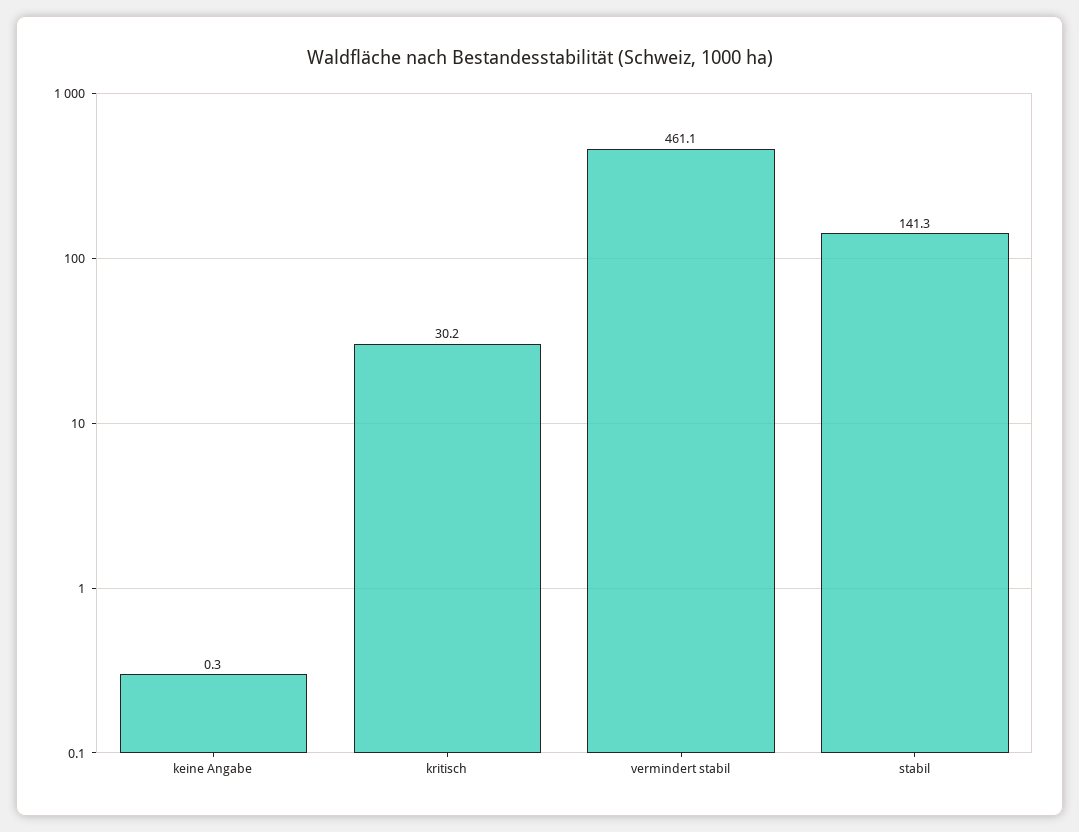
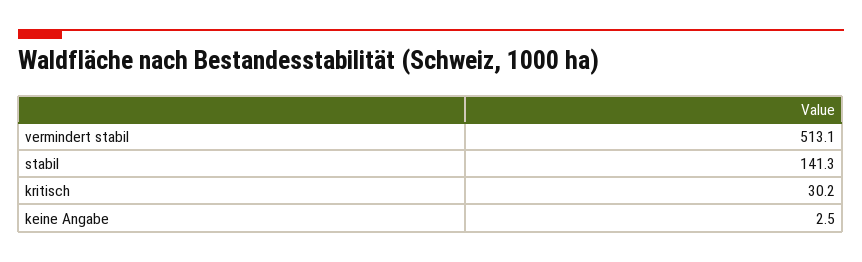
  {
-   "keine Angabe": 0.3,
+   "keine Angabe": 2.5,
    "kritisch": 30.2,
-   "vermindert stabil": 461.1,
+   "vermindert stabil": 513.1,
    "stabil": 141.3
  }

